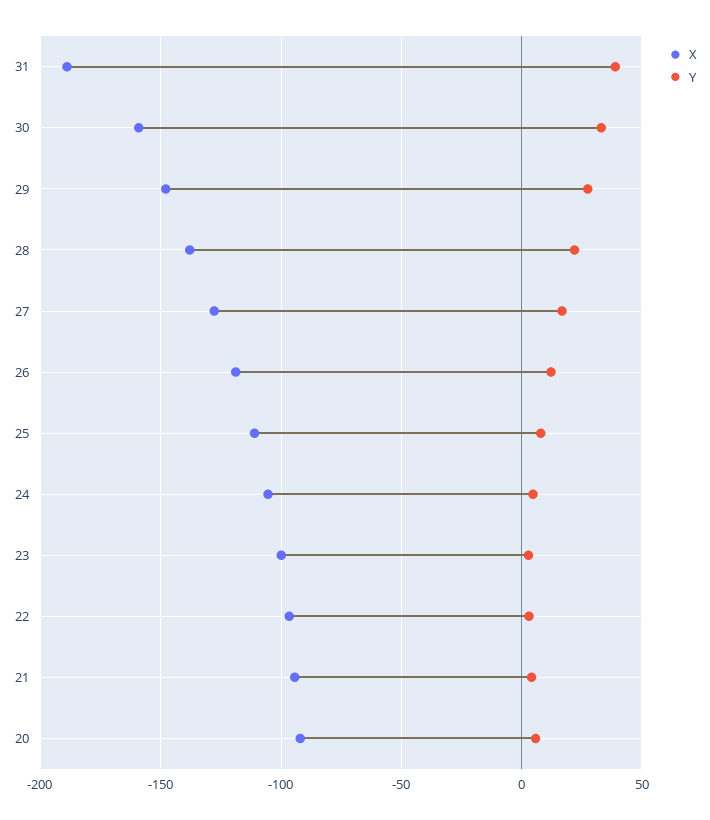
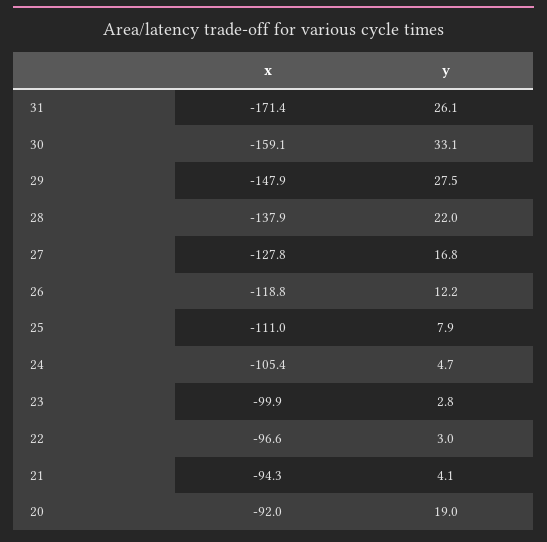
  {
    "X": {
-     "31": -190,
+     "31": -171.4,
      "30": -159.1,
      "29": -147.9,
      "28": -137.9,
      "27": -127.8,
      "26": -118.8,
      "25": -111,
      "24": -105.4,
      "23": -99.9,
      "22": -96.6,
      "21": -94.3,
      "20": -92
    },
    "Y": {
-     "31": 40,
+     "31": 26.1,
      "30": 33.1,
      "29": 27.5,
      "28": 22,
      "27": 16.8,
      "26": 12.2,
      "25": 7.9,
      "24": 4.7,
      "23": 2.8,
      "22": 3,
      "21": 4.1,
-     "20": 5
+     "20": 19
    }
  }

